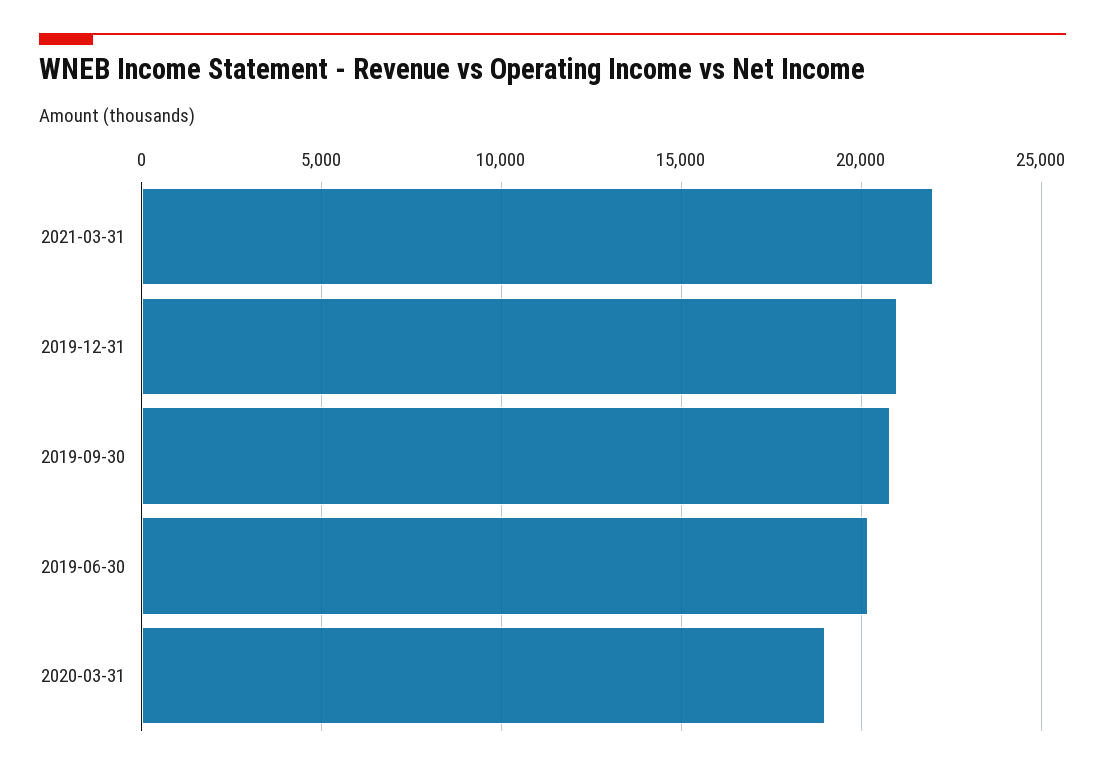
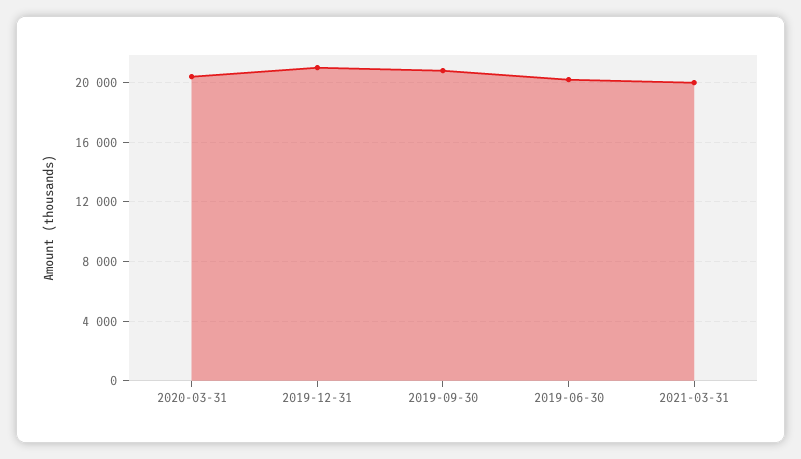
  {
-   "2021-03-31": 22000,
+   "2021-03-31": 20000,
    "2019-12-31": 21000,
    "2019-09-30": 21000,
    "2019-06-30": 20000,
-   "2020-03-31": 19000
+   "2020-03-31": 20500
  }

